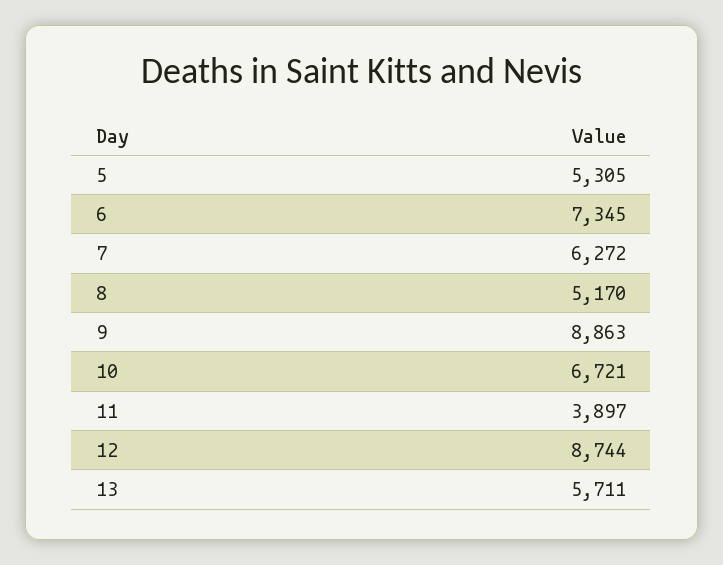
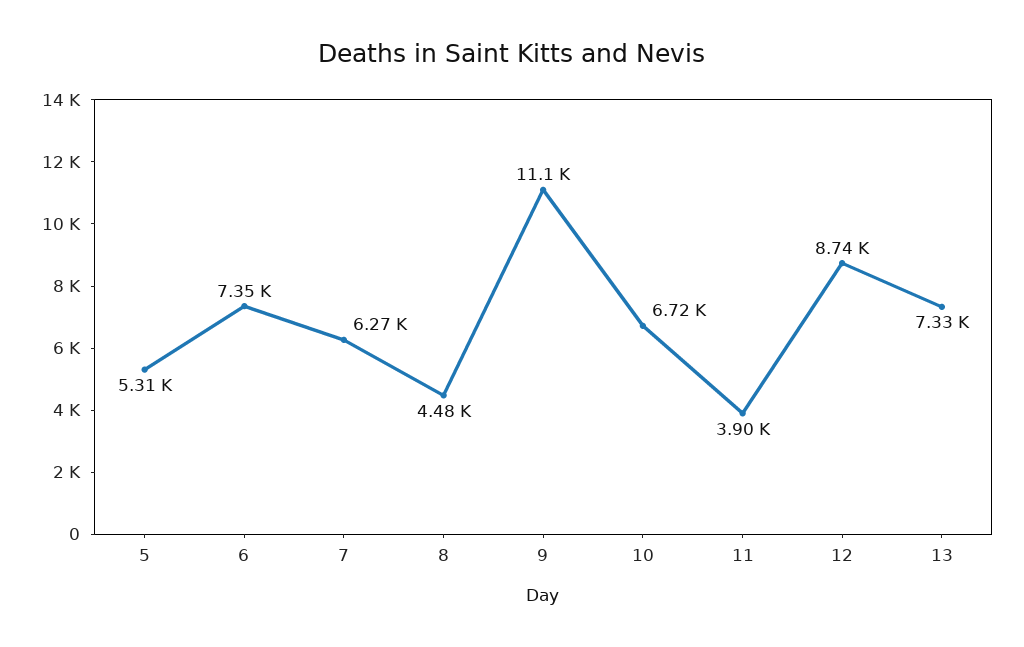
  {
    "5": 5305,
    "6": 7345,
    "7": 6272,
-   "8": 5170,
+   "8": 4480,
-   "9": 8863,
+   "9": 11100,
    "10": 6721,
    "11": 3897,
    "12": 8744,
-   "13": 5711
+   "13": 7330
  }

